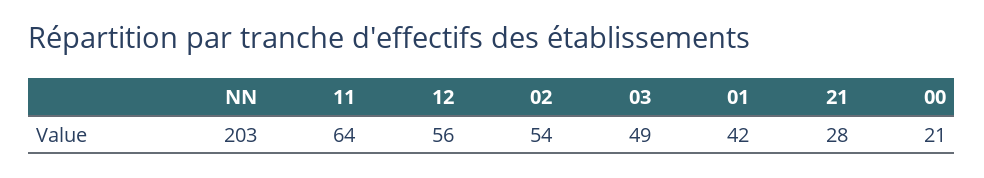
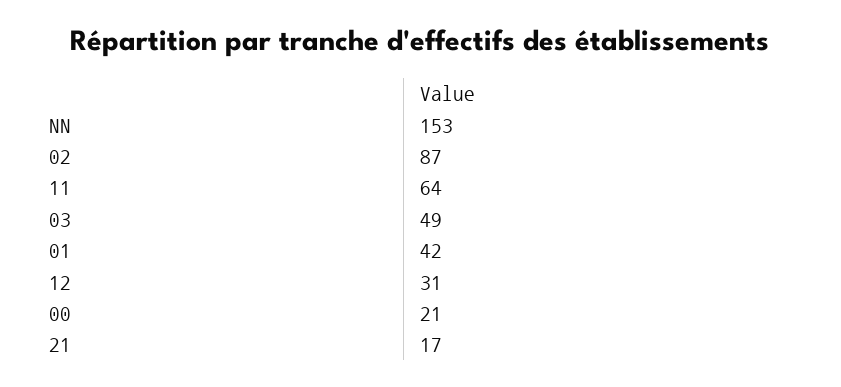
  {
-   "NN": 203,
+   "NN": 153,
    "11": 64,
-   "12": 56,
+   "12": 31,
-   "02": 54,
+   "02": 87,
    "03": 49,
    "01": 42,
-   "21": 28,
+   "21": 17,
    "00": 21
  }

